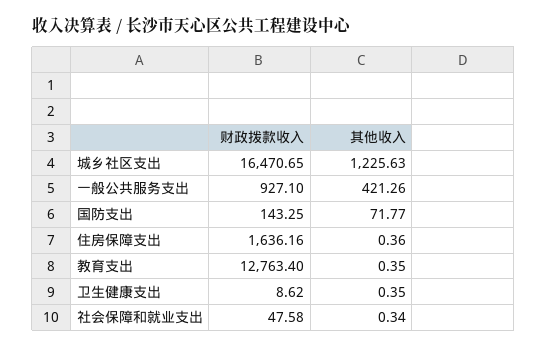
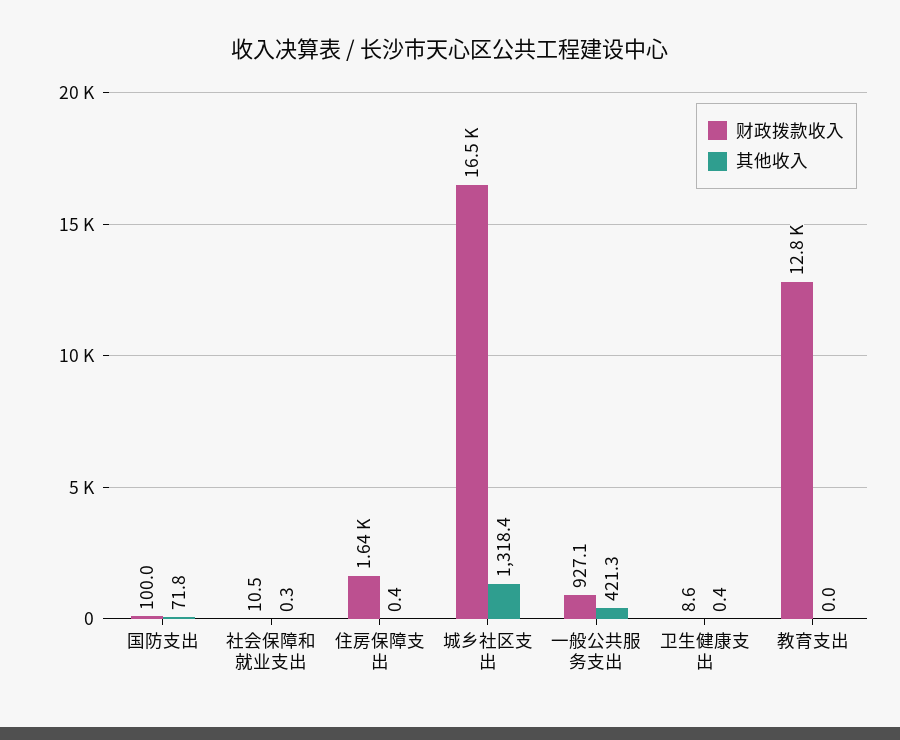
  {
    "财政拨款收入": {
      "城乡社区支出": 16470.65,
      "一般公共服务支出": 927.1,
-     "国防支出": 143.25,
+     "国防支出": 100,
      "住房保障支出": 1636.16,
      "教育支出": 12763.4,
      "卫生健康支出": 8.62,
-     "社会保障和就业支出": 47.58
+     "社会保障和就业支出": 10.5
    },
    "其他收入": {
-     "城乡社区支出": 1225.63,
+     "城乡社区支出": 1318.4,
      "一般公共服务支出": 421.26,
      "国防支出": 71.77,
      "住房保障支出": 0.36,
-     "教育支出": 0.35,
+     "教育支出": 0,
      "卫生健康支出": 0.35,
      "社会保障和就业支出": 0.34
    }
  }

